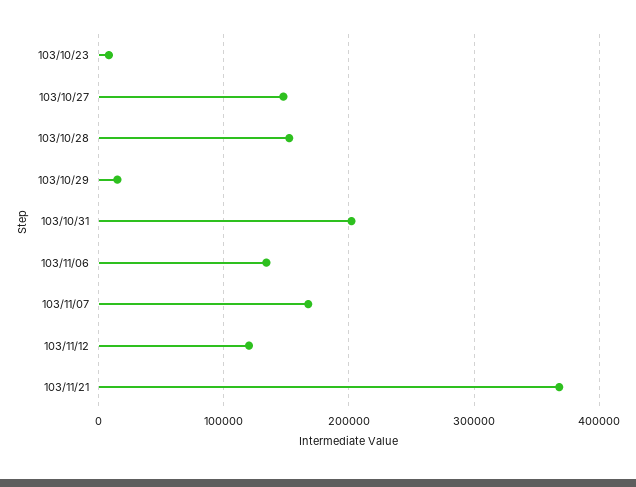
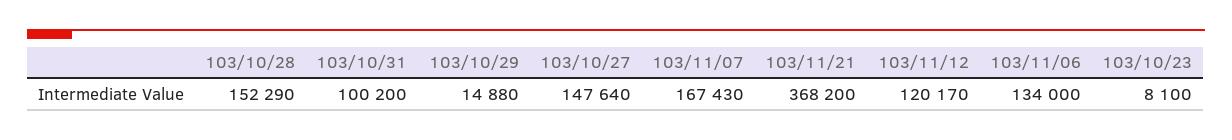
  {
    "103/10/23": 8100,
    "103/10/27": 147640,
    "103/10/28": 152290,
    "103/10/29": 14880,
-   "103/10/31": 200000,
+   "103/10/31": 100200,
    "103/11/06": 134000,
    "103/11/07": 167430,
    "103/11/12": 120170,
    "103/11/21": 368200
  }

